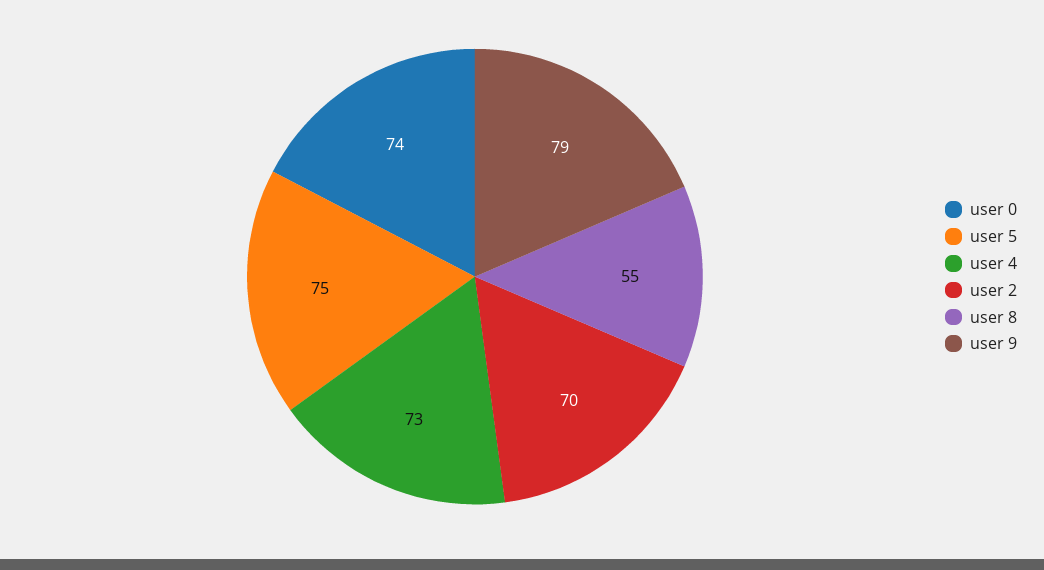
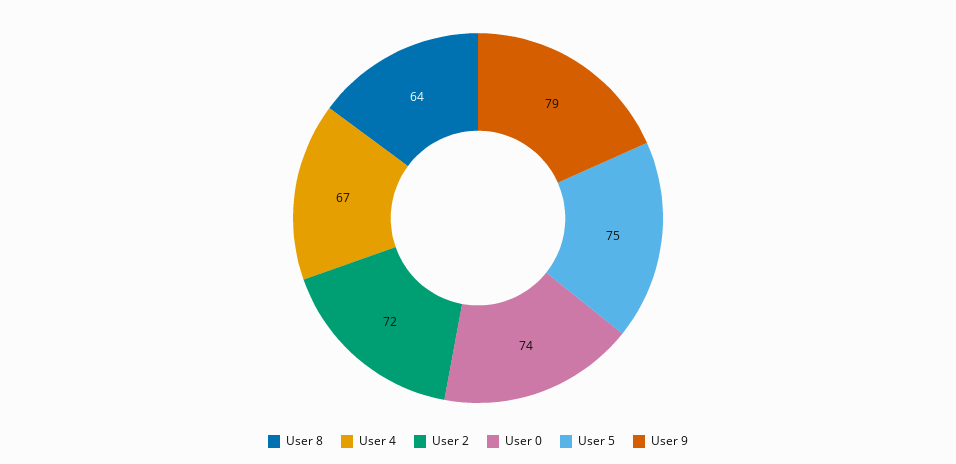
  {
    "user 0": 74,
    "user 5": 75,
-   "user 4": 73,
+   "user 4": 67,
-   "user 2": 70,
+   "user 2": 72,
-   "user 8": 55,
+   "user 8": 64,
    "user 9": 79
  }

